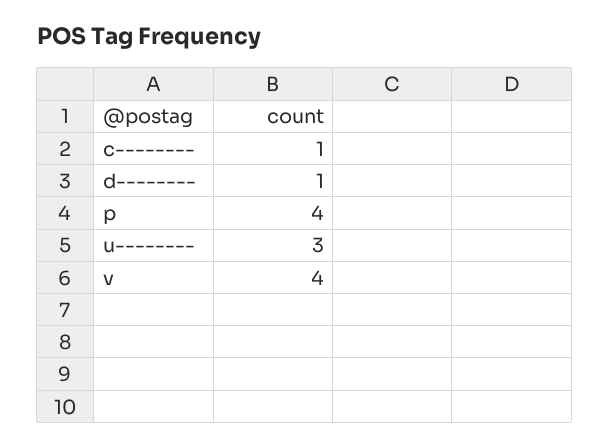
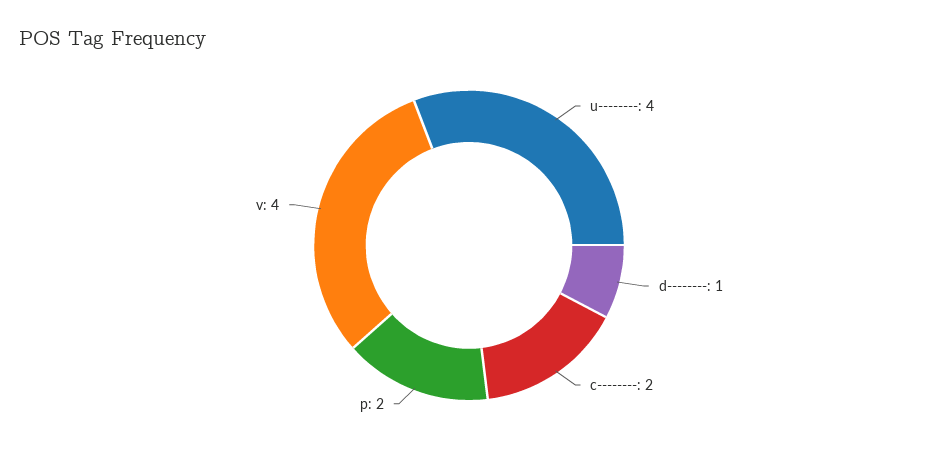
  {
-   "c--------": 1,
+   "c--------": 2,
    "d--------": 1,
-   "p": 4,
+   "p": 2,
-   "u--------": 3,
+   "u--------": 4,
    "v": 4
  }

